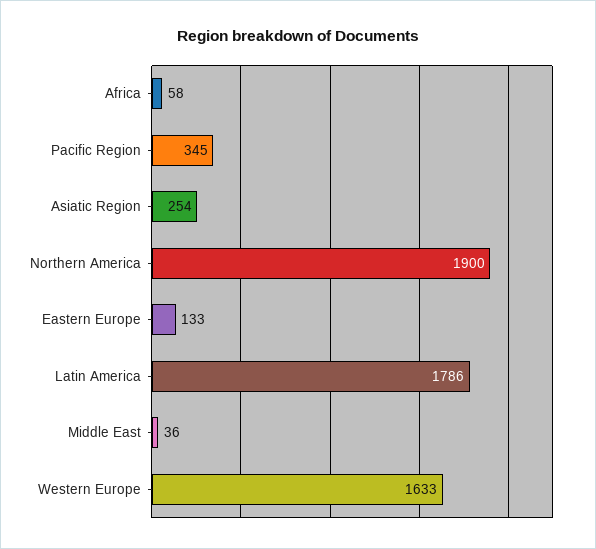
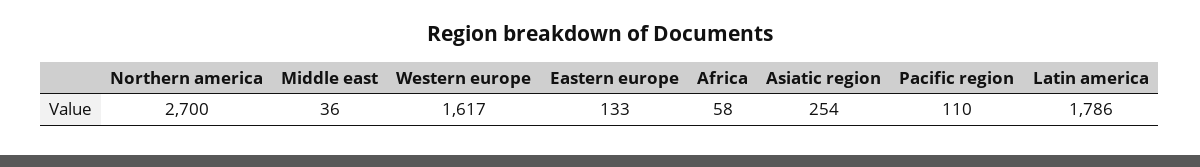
  {
    "Africa": 58,
-   "Pacific Region": 345,
+   "Pacific Region": 110,
    "Asiatic Region": 254,
-   "Northern America": 1900,
+   "Northern America": 2700,
    "Eastern Europe": 133,
    "Latin America": 1786,
    "Middle East": 36,
-   "Western Europe": 1633
+   "Western Europe": 1617
  }

